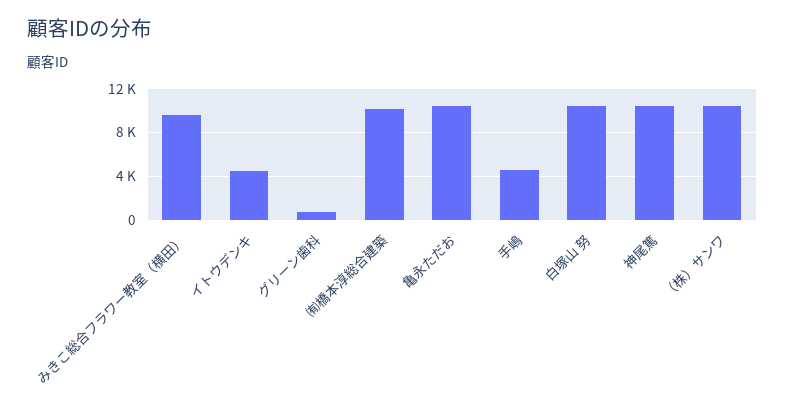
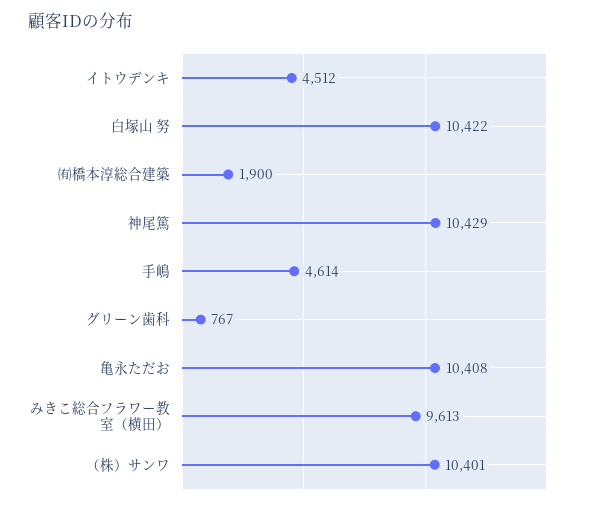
  {
    "みきこ総合フラワー教室（横田）": 9613,
    "イトウデンキ": 4512,
    "グリーン歯科": 767,
-   "㈲橋本淳総合建築": 10000,
+   "㈲橋本淳総合建築": 1900,
    "亀永ただお": 10408,
    "手嶋": 4614,
    "白塚山 努": 10422,
    "神尾篤": 10429,
    "（株）サンワ": 10401
  }

